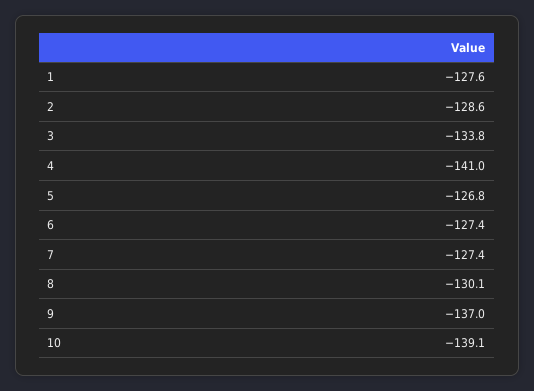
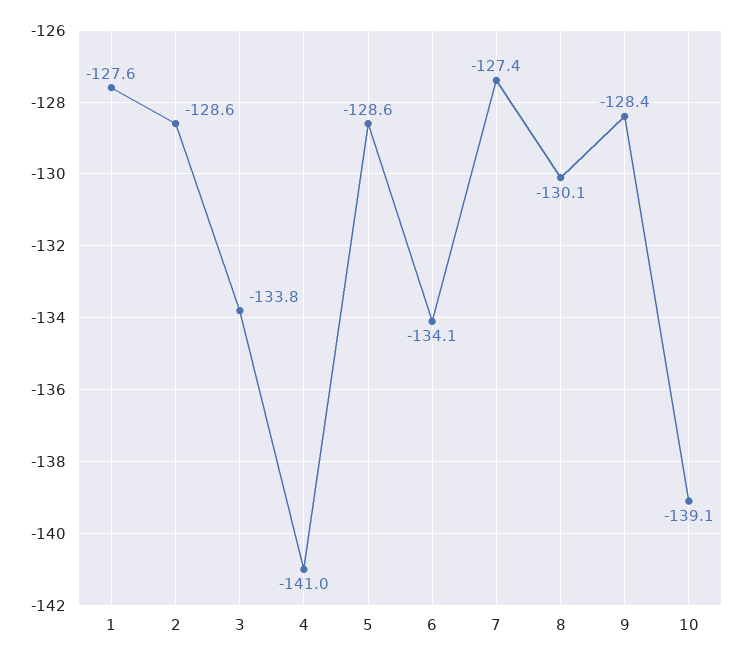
  {
    "1": -127.6,
    "2": -128.6,
    "3": -133.8,
    "4": -141,
-   "5": -126.8,
+   "5": -128.6,
-   "6": -127.4,
+   "6": -134.1,
    "7": -127.4,
    "8": -130.1,
-   "9": -137,
+   "9": -128.4,
    "10": -139.1
  }

